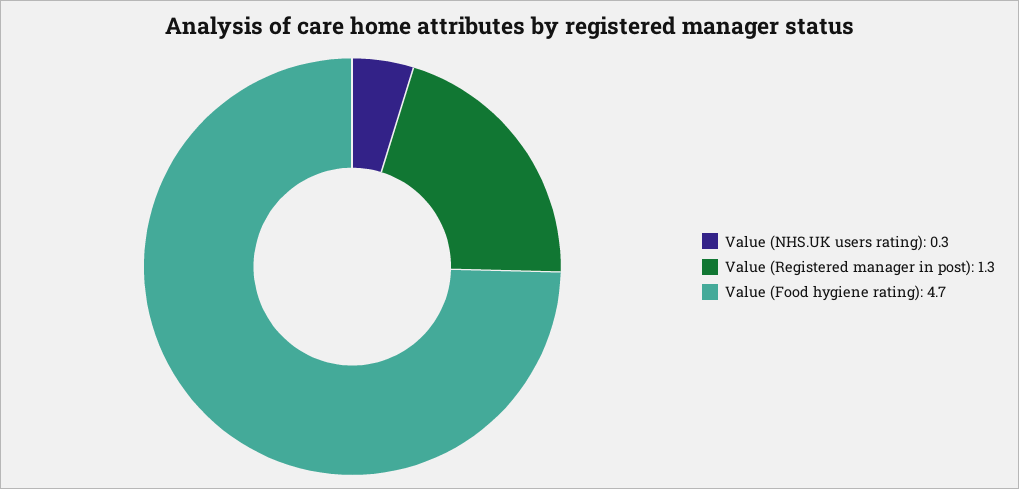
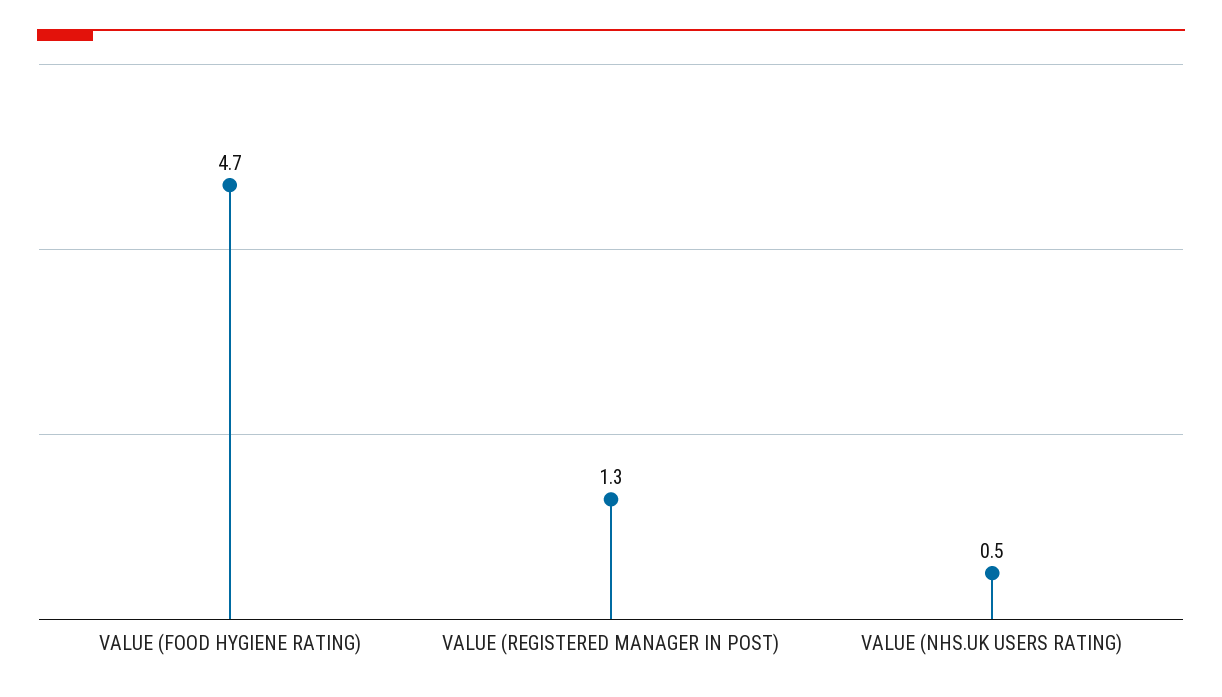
  {
-   "Value (NHS.UK users rating)": 0.3,
+   "Value (NHS.UK users rating)": 0.5,
    "Value (Registered manager in post)": 1.3,
    "Value (Food hygiene rating)": 4.7
  }

